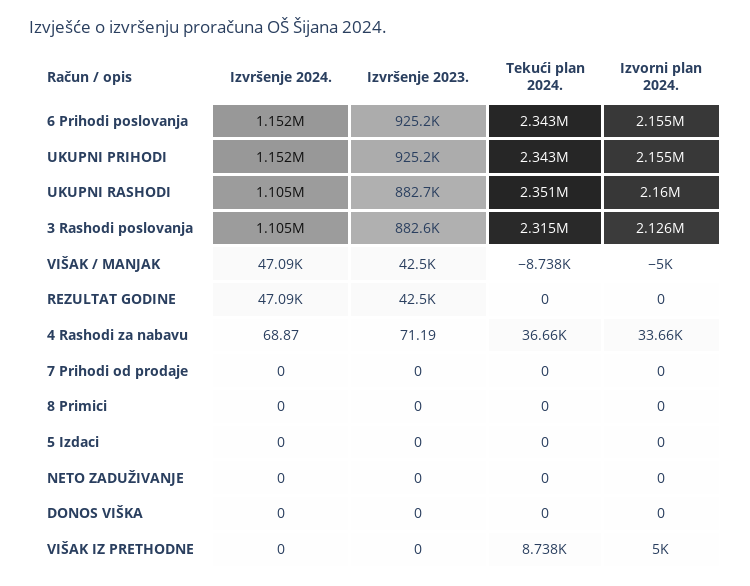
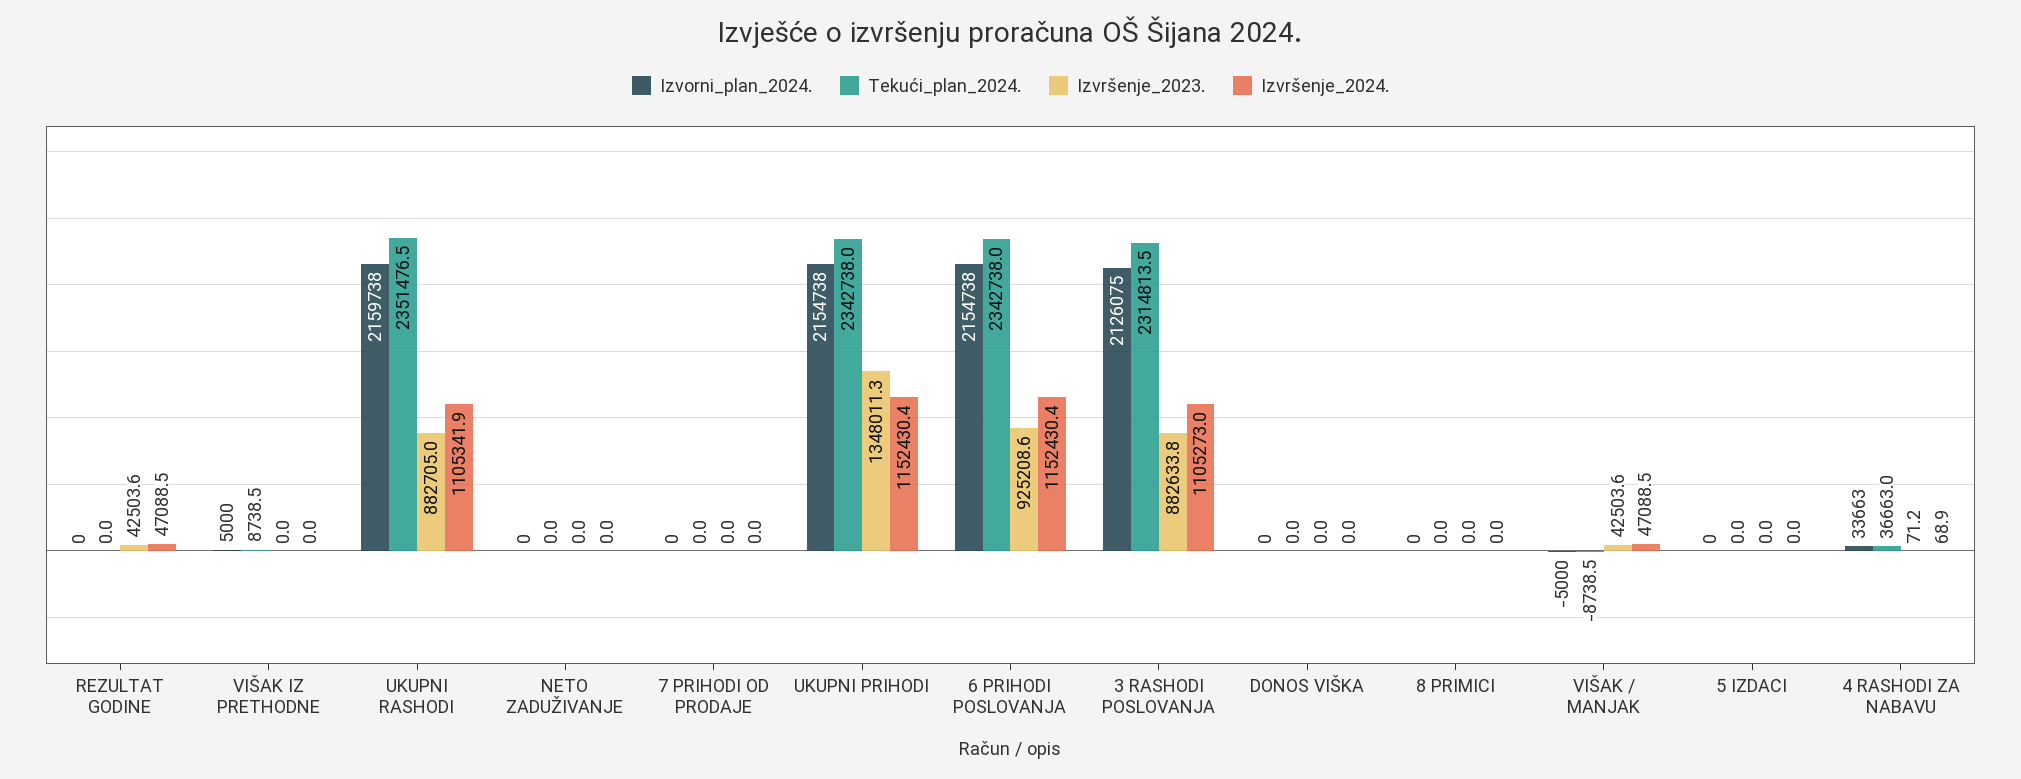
  {
    "Izvršenje 2024.": {
      "6 Prihodi poslovanja": 1152430.4,
      "UKUPNI PRIHODI": 1152430.4,
      "UKUPNI RASHODI": 1105341.9,
      "3 Rashodi poslovanja": 1105273,
      "VIŠAK / MANJAK": 47088.5,
      "REZULTAT GODINE": 47088.5,
      "4 Rashodi za nabavu": 68.87,
      "7 Prihodi od prodaje": 0,
      "8 Primici": 0,
      "5 Izdaci": 0,
      "NETO ZADUŽIVANJE": 0,
      "DONOS VIŠKA": 0,
      "VIŠAK IZ PRETHODNE": 0
    },
    "Izvršenje 2023.": {
      "6 Prihodi poslovanja": 925208.6,
-     "UKUPNI PRIHODI": 925200,
+     "UKUPNI PRIHODI": 1348011.3,
      "UKUPNI RASHODI": 882705,
      "3 Rashodi poslovanja": 882633.8,
      "VIŠAK / MANJAK": 42503.6,
      "REZULTAT GODINE": 42503.6,
      "4 Rashodi za nabavu": 71.19,
      "7 Prihodi od prodaje": 0,
      "8 Primici": 0,
      "5 Izdaci": 0,
      "NETO ZADUŽIVANJE": 0,
      "DONOS VIŠKA": 0,
      "VIŠAK IZ PRETHODNE": 0
    },
    "Tekući plan 2024.": {
      "6 Prihodi poslovanja": 2342738,
      "UKUPNI PRIHODI": 2342738,
      "UKUPNI RASHODI": 2351476.5,
      "3 Rashodi poslovanja": 2314813.5,
      "VIŠAK / MANJAK": -8738.5,
      "REZULTAT GODINE": 0,
      "4 Rashodi za nabavu": 36663,
      "7 Prihodi od prodaje": 0,
      "8 Primici": 0,
      "5 Izdaci": 0,
      "NETO ZADUŽIVANJE": 0,
      "DONOS VIŠKA": 0,
      "VIŠAK IZ PRETHODNE": 8738.5
    },
    "Izvorni plan 2024.": {
      "6 Prihodi poslovanja": 2154738,
      "UKUPNI PRIHODI": 2154738,
      "UKUPNI RASHODI": 2159738,
      "3 Rashodi poslovanja": 2126075,
      "VIŠAK / MANJAK": -5000,
      "REZULTAT GODINE": 0,
      "4 Rashodi za nabavu": 33663,
      "7 Prihodi od prodaje": 0,
      "8 Primici": 0,
      "5 Izdaci": 0,
      "NETO ZADUŽIVANJE": 0,
      "DONOS VIŠKA": 0,
      "VIŠAK IZ PRETHODNE": 5000
    }
  }

